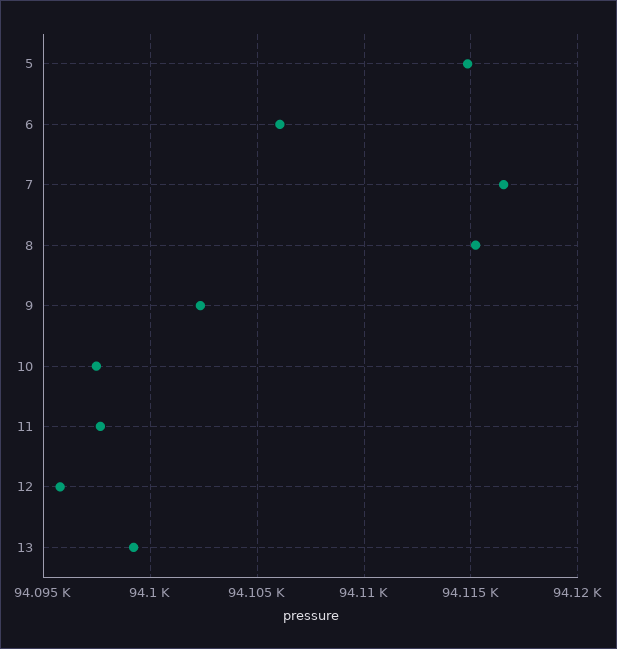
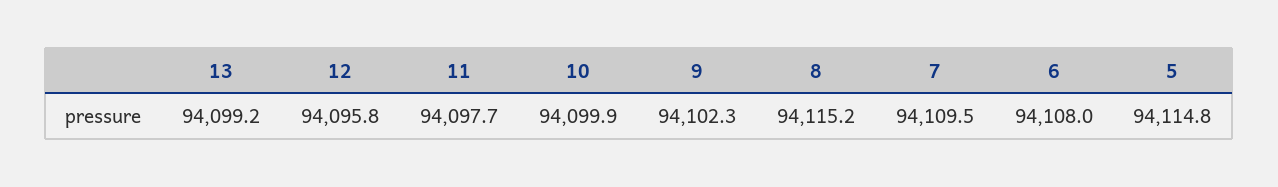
  {
    "5": 94114.8,
-   "6": 94106,
+   "6": 94108,
-   "7": 94116.5,
+   "7": 94109.5,
    "8": 94115.2,
    "9": 94102.3,
-   "10": 94097.5,
+   "10": 94099.9,
    "11": 94097.7,
    "12": 94095.8,
    "13": 94099.2
  }

